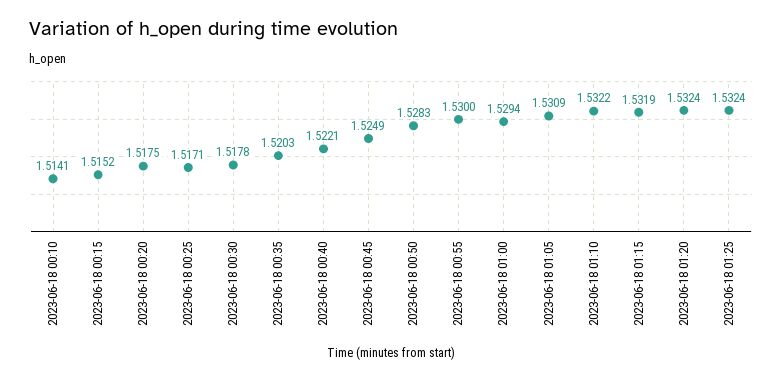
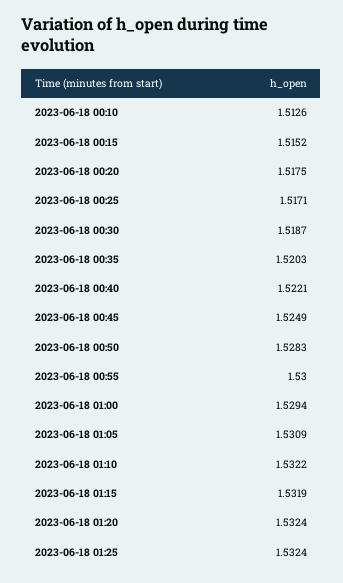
  {
-   "2023-06-18 00:10": 1.5141,
+   "2023-06-18 00:10": 1.5126,
    "2023-06-18 00:15": 1.5152,
    "2023-06-18 00:20": 1.5175,
    "2023-06-18 00:25": 1.5171,
-   "2023-06-18 00:30": 1.5178,
+   "2023-06-18 00:30": 1.5187,
    "2023-06-18 00:35": 1.5203,
    "2023-06-18 00:40": 1.5221,
    "2023-06-18 00:45": 1.5249,
    "2023-06-18 00:50": 1.5283,
    "2023-06-18 00:55": 1.53,
    "2023-06-18 01:00": 1.5294,
    "2023-06-18 01:05": 1.5309,
    "2023-06-18 01:10": 1.5322,
    "2023-06-18 01:15": 1.5319,
    "2023-06-18 01:20": 1.5324,
    "2023-06-18 01:25": 1.5324
  }

